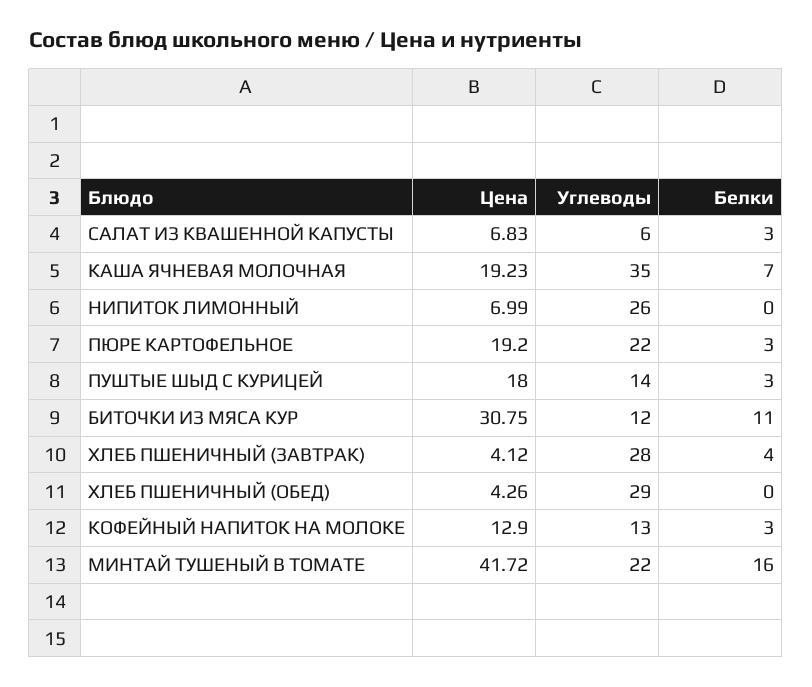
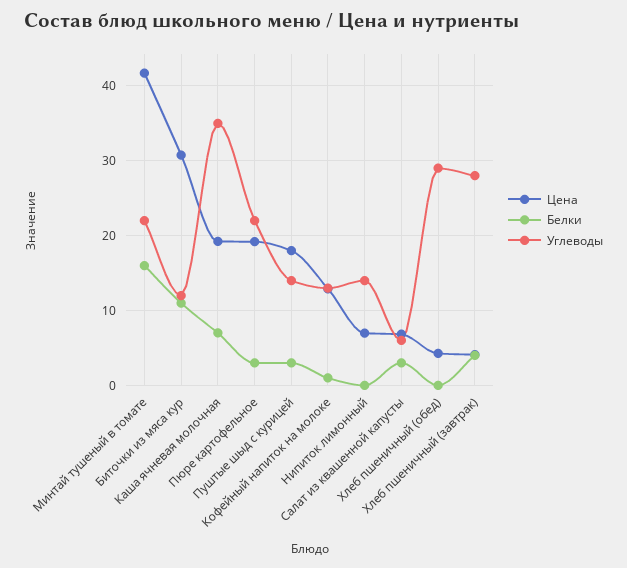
  {
    "Цена": {
      "САЛАТ ИЗ КВАШЕННОЙ КАПУСТЫ": 6.83,
      "КАША ЯЧНЕВАЯ МОЛОЧНАЯ": 19.23,
      "НИПИТОК ЛИМОННЫЙ": 6.99,
      "ПЮРЕ КАРТОФЕЛЬНОЕ": 19.2,
      "ПУШТЫЕ ШЫД С КУРИЦЕЙ": 18,
      "БИТОЧКИ ИЗ МЯСА КУР": 30.75,
      "ХЛЕБ ПШЕНИЧНЫЙ (ЗАВТРАК)": 4.12,
      "ХЛЕБ ПШЕНИЧНЫЙ (ОБЕД)": 4.26,
      "КОФЕЙНЫЙ НАПИТОК НА МОЛОКЕ": 12.9,
      "МИНТАЙ ТУШЕНЫЙ В ТОМАТЕ": 41.72
    },
    "Углеводы": {
      "САЛАТ ИЗ КВАШЕННОЙ КАПУСТЫ": 6,
      "КАША ЯЧНЕВАЯ МОЛОЧНАЯ": 35,
-     "НИПИТОК ЛИМОННЫЙ": 26,
+     "НИПИТОК ЛИМОННЫЙ": 14,
      "ПЮРЕ КАРТОФЕЛЬНОЕ": 22,
      "ПУШТЫЕ ШЫД С КУРИЦЕЙ": 14,
      "БИТОЧКИ ИЗ МЯСА КУР": 12,
      "ХЛЕБ ПШЕНИЧНЫЙ (ЗАВТРАК)": 28,
      "ХЛЕБ ПШЕНИЧНЫЙ (ОБЕД)": 29,
      "КОФЕЙНЫЙ НАПИТОК НА МОЛОКЕ": 13,
      "МИНТАЙ ТУШЕНЫЙ В ТОМАТЕ": 22
    },
    "Белки": {
      "САЛАТ ИЗ КВАШЕННОЙ КАПУСТЫ": 3,
      "КАША ЯЧНЕВАЯ МОЛОЧНАЯ": 7,
      "НИПИТОК ЛИМОННЫЙ": 0,
      "ПЮРЕ КАРТОФЕЛЬНОЕ": 3,
      "ПУШТЫЕ ШЫД С КУРИЦЕЙ": 3,
      "БИТОЧКИ ИЗ МЯСА КУР": 11,
      "ХЛЕБ ПШЕНИЧНЫЙ (ЗАВТРАК)": 4,
      "ХЛЕБ ПШЕНИЧНЫЙ (ОБЕД)": 0,
-     "КОФЕЙНЫЙ НАПИТОК НА МОЛОКЕ": 3,
+     "КОФЕЙНЫЙ НАПИТОК НА МОЛОКЕ": 1,
      "МИНТАЙ ТУШЕНЫЙ В ТОМАТЕ": 16
    }
  }

